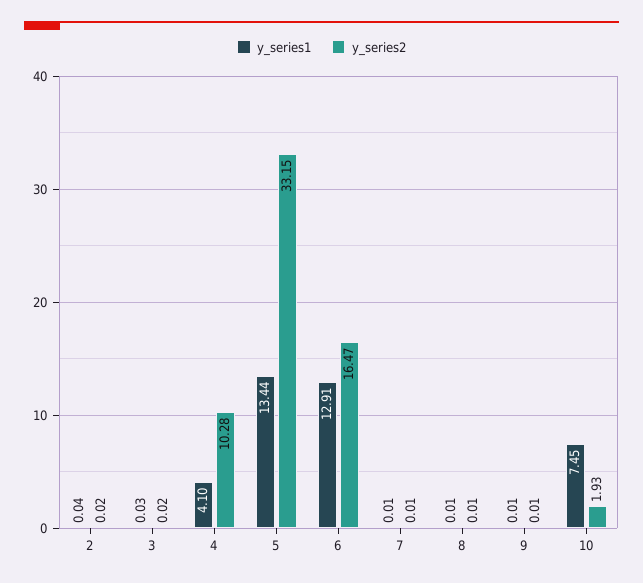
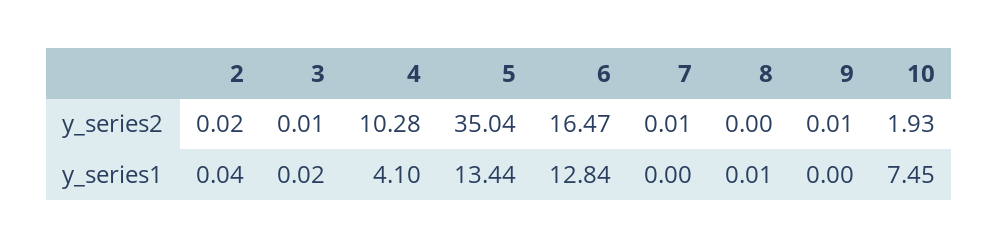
  {
    "y_series1": {
      "2": 0.04,
-     "3": 0.03,
+     "3": 0.02,
      "4": 4.1,
      "5": 13.44,
-     "6": 12.91,
+     "6": 12.84,
-     "7": 0.01,
+     "7": 0,
      "8": 0.01,
-     "9": 0.01,
+     "9": 0,
      "10": 7.45
    },
    "y_series2": {
      "2": 0.02,
-     "3": 0.02,
+     "3": 0.01,
      "4": 10.28,
-     "5": 33.15,
+     "5": 35.04,
      "6": 16.47,
      "7": 0.01,
-     "8": 0.01,
+     "8": 0,
      "9": 0.01,
      "10": 1.93
    }
  }

